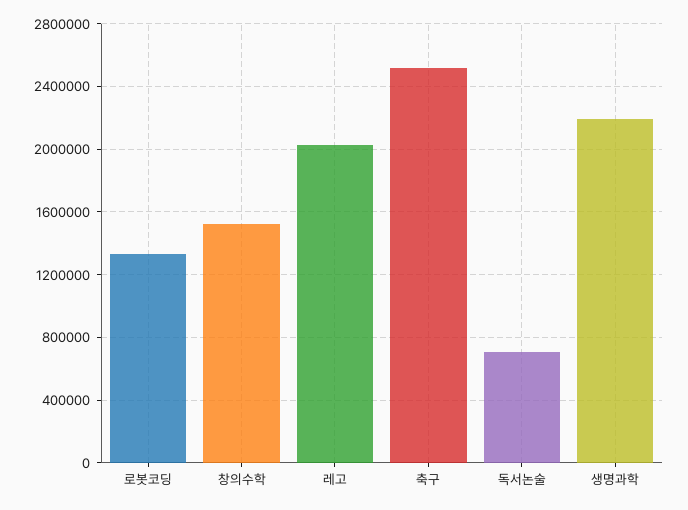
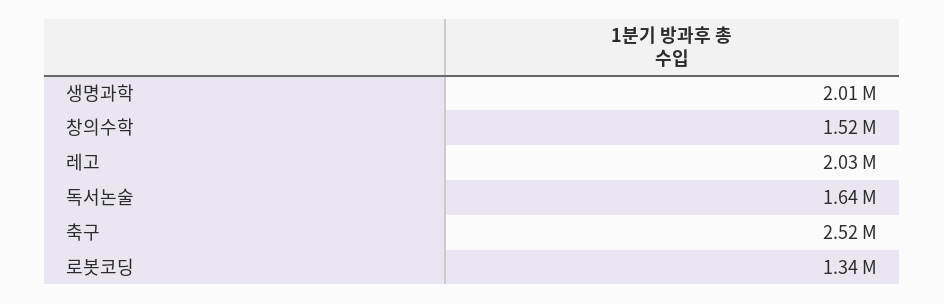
  {
    "로봇코딩": 1340000,
    "창의수학": 1520000,
    "레고": 2030000,
    "축구": 2520000,
-   "독서논술": 700000,
+   "독서논술": 1640000,
-   "생명과학": 2200000
+   "생명과학": 2010000
  }

